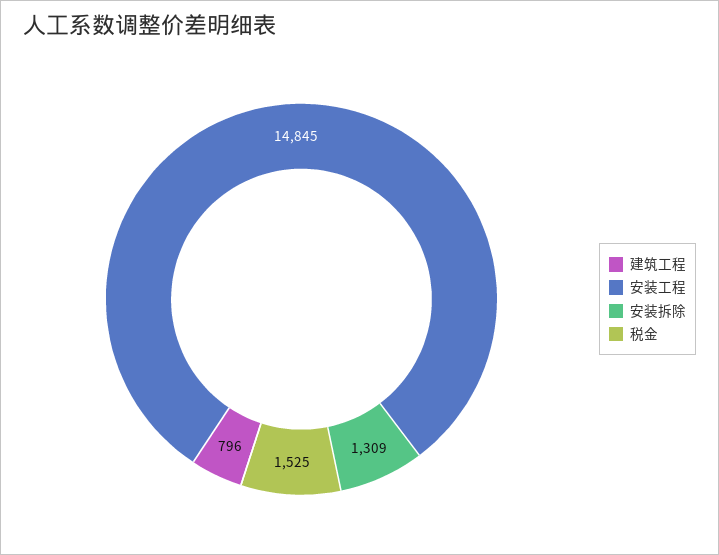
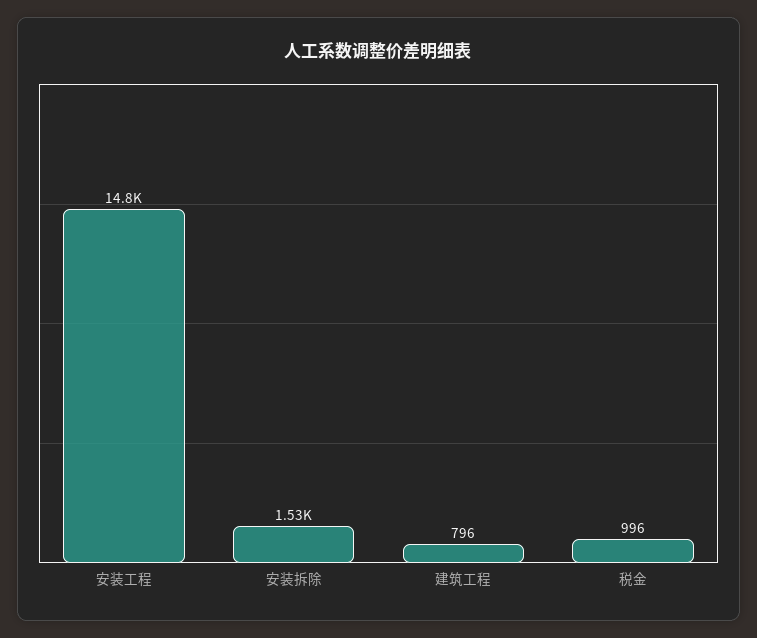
  {
    "建筑工程": 796,
    "安装工程": 14845,
-   "安装拆除": 1309,
+   "安装拆除": 1530,
-   "税金": 1525
+   "税金": 996
  }

